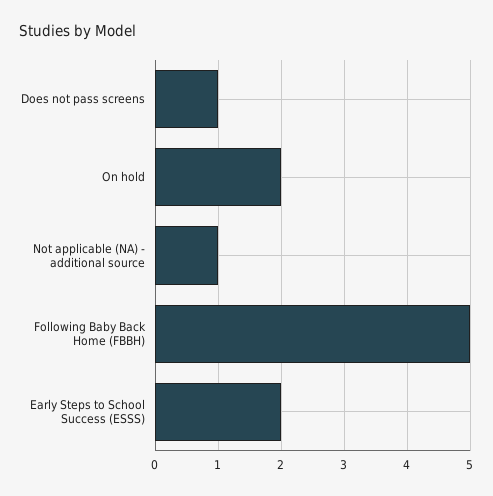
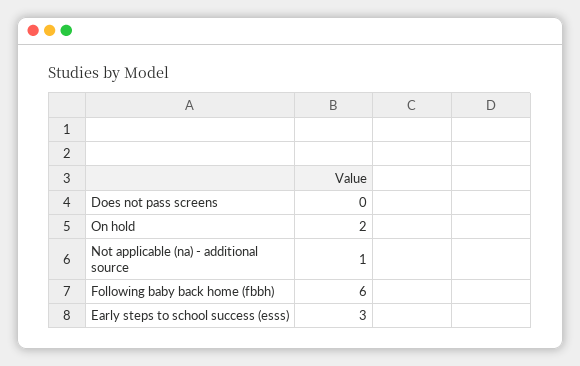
  {
-   "Does not pass screens": 1,
+   "Does not pass screens": 0,
    "On hold": 2,
    "Not applicable (NA) - additional source": 1,
-   "Following Baby Back Home (FBBH)": 5,
+   "Following Baby Back Home (FBBH)": 6,
-   "Early Steps to School Success (ESSS)": 2
+   "Early Steps to School Success (ESSS)": 3
  }

